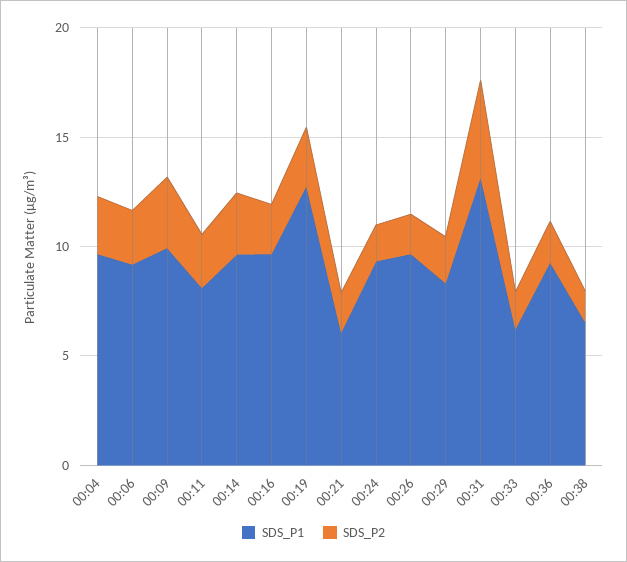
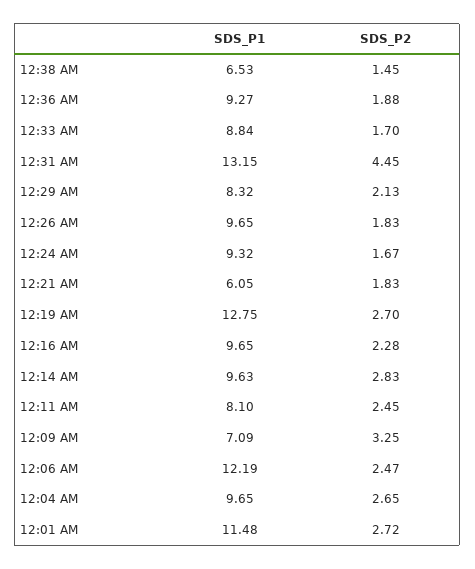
  {
    "SDS_P1": {
      "00:04": 9.65,
-     "00:06": 9,
+     "00:06": 12.19,
-     "00:09": 10,
+     "00:09": 7.09,
      "00:11": 8.1,
      "00:14": 9.63,
      "00:16": 9.65,
      "00:19": 12.75,
      "00:21": 6.05,
      "00:24": 9.32,
      "00:26": 9.65,
      "00:29": 8.32,
      "00:31": 13.15,
-     "00:33": 6,
+     "00:33": 8.84,
      "00:36": 9.27,
-     "00:38": 6.53
+     "00:38": 6.53,
+     "12:01 AM": 11.48
    },
    "SDS_P2": {
      "00:04": 2.65,
      "00:06": 2.47,
      "00:09": 3.25,
      "00:11": 2.45,
      "00:14": 2.83,
      "00:16": 2.28,
      "00:19": 2.7,
      "00:21": 1.83,
      "00:24": 1.67,
      "00:26": 1.83,
      "00:29": 2.13,
      "00:31": 4.45,
      "00:33": 1.7,
      "00:36": 1.88,
-     "00:38": 1.45
+     "00:38": 1.45,
+     "12:01 AM": 2.72
    }
  }

